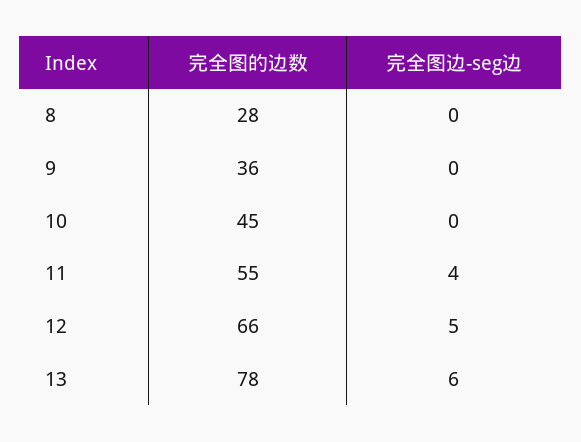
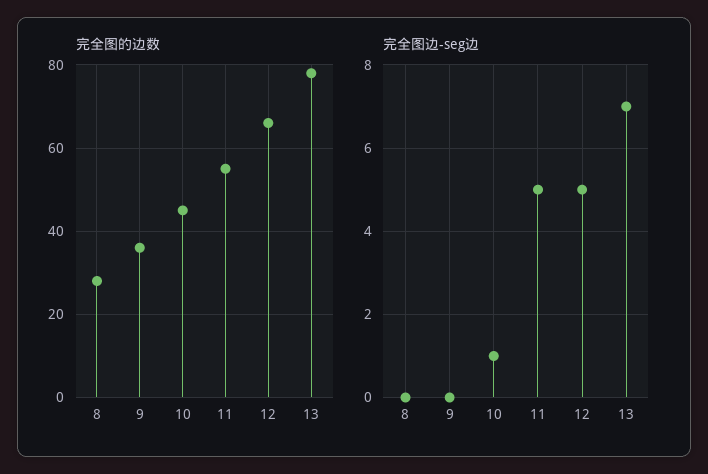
  {
    "完全图的边数": {
      "8": 28,
      "9": 36,
      "10": 45,
      "11": 55,
      "12": 66,
      "13": 78
    },
    "完全图边-seg边": {
      "8": 0,
      "9": 0,
-     "10": 0,
+     "10": 1,
-     "11": 4,
+     "11": 5,
      "12": 5,
-     "13": 6
+     "13": 7
    }
  }

